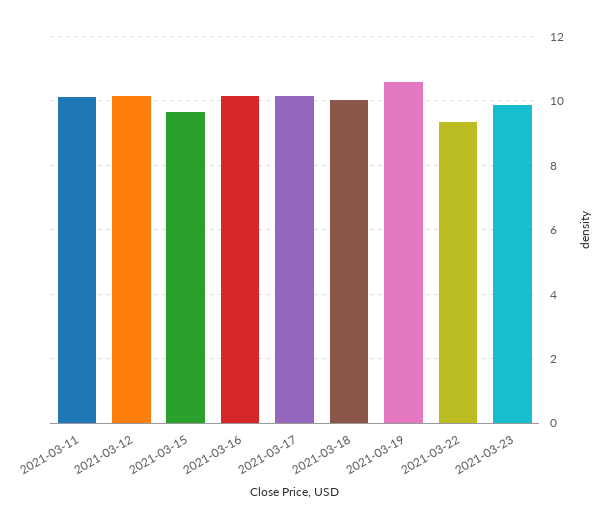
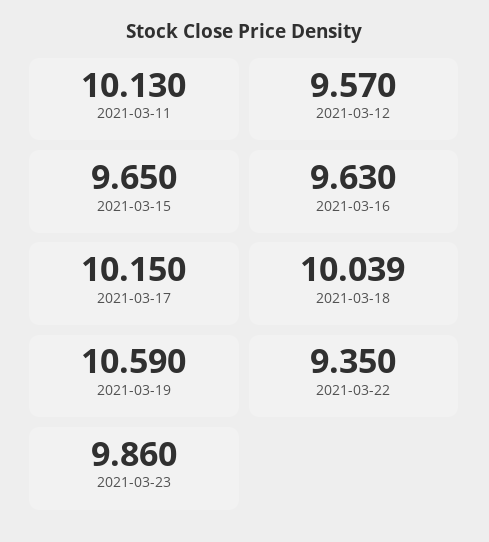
  {
    "2021-03-11": 10.13,
-   "2021-03-12": 10.2,
+   "2021-03-12": 9.57,
    "2021-03-15": 9.65,
-   "2021-03-16": 10.2,
+   "2021-03-16": 9.63,
    "2021-03-17": 10.15,
    "2021-03-18": 10.039,
    "2021-03-19": 10.59,
    "2021-03-22": 9.35,
    "2021-03-23": 9.86
  }

